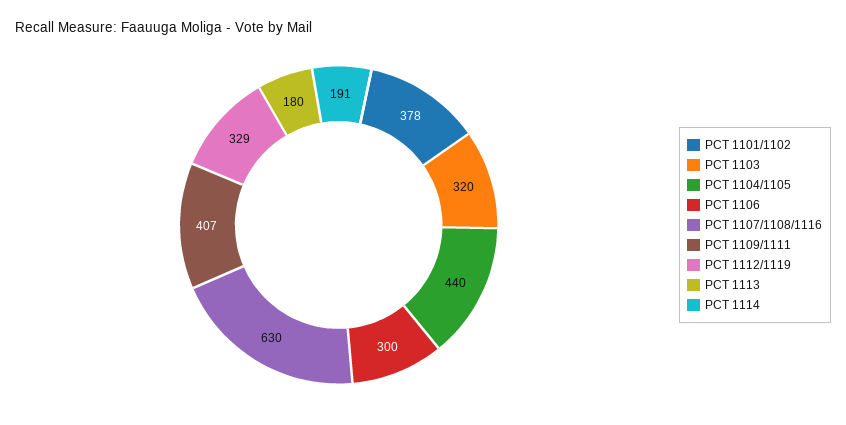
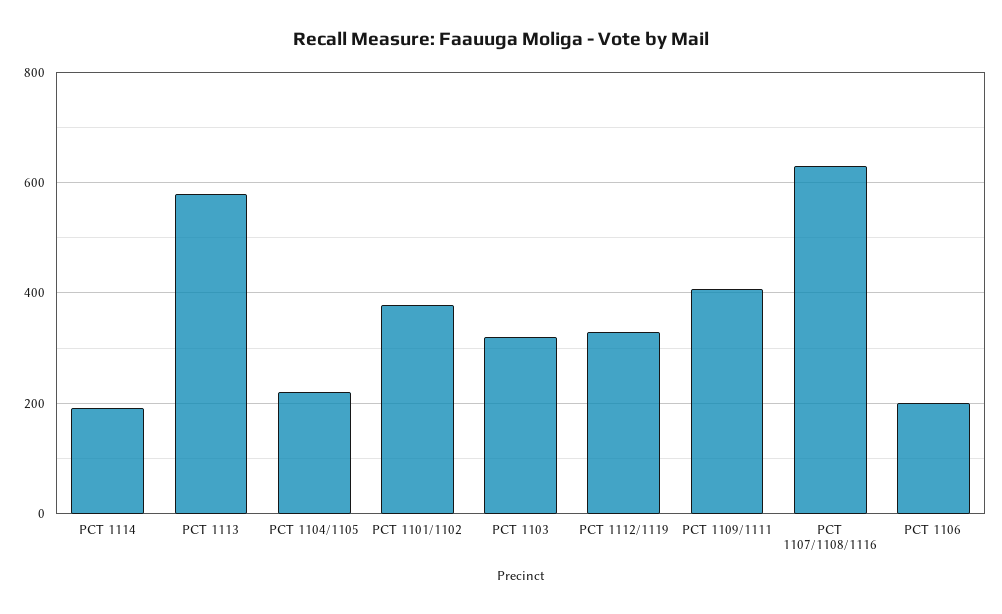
  {
    "PCT 1101/1102": 378,
    "PCT 1103": 320,
-   "PCT 1104/1105": 440,
+   "PCT 1104/1105": 220,
-   "PCT 1106": 300,
+   "PCT 1106": 200,
    "PCT 1107/1108/1116": 630,
    "PCT 1109/1111": 407,
    "PCT 1112/1119": 329,
-   "PCT 1113": 180,
+   "PCT 1113": 580,
    "PCT 1114": 191
  }

